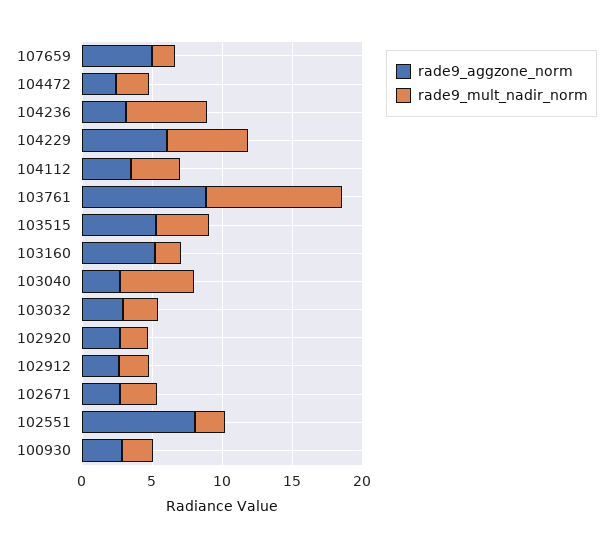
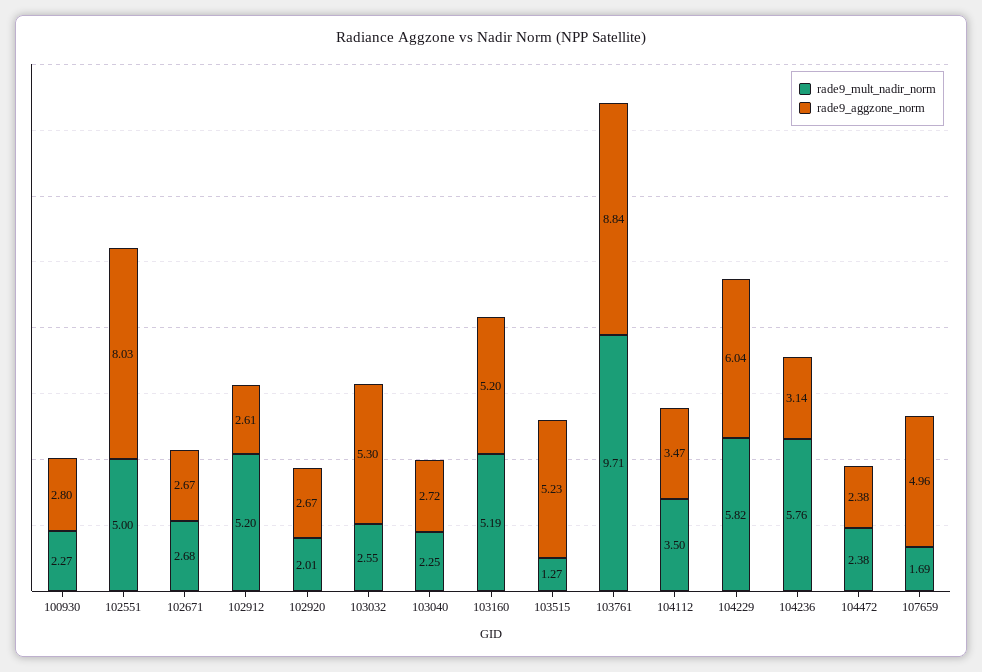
  {
    "rade9_aggzone_norm": {
      "107659": 4.96,
      "104472": 2.38,
      "104236": 3.14,
      "104229": 6.04,
      "104112": 3.47,
      "103761": 8.84,
      "103515": 5.23,
      "103160": 5.2,
      "103040": 2.72,
-     "103032": 3,
+     "103032": 5.3,
      "102920": 2.67,
      "102912": 2.61,
      "102671": 2.67,
      "102551": 8.03,
      "100930": 2.8
    },
    "rade9_mult_nadir_norm": {
      "107659": 1.69,
      "104472": 2.38,
      "104236": 5.76,
      "104229": 5.82,
      "104112": 3.5,
      "103761": 9.71,
-     "103515": 4,
+     "103515": 1.27,
-     "103160": 2,
+     "103160": 5.19,
-     "103040": 5,
+     "103040": 2.25,
      "103032": 2.55,
      "102920": 2.01,
-     "102912": 2,
+     "102912": 5.2,
      "102671": 2.68,
-     "102551": 2,
+     "102551": 5,
      "100930": 2.27
    }
  }

